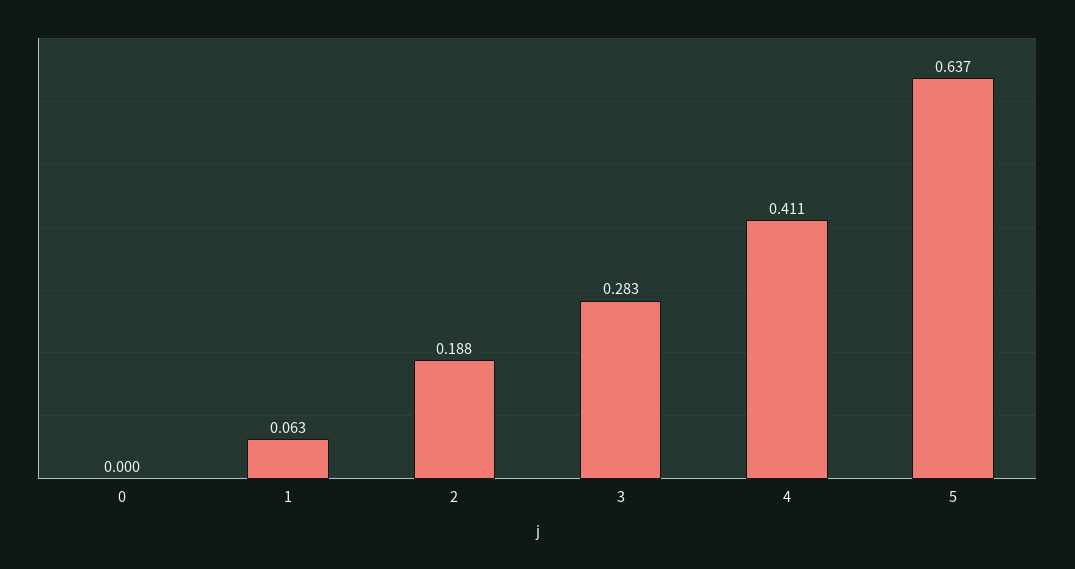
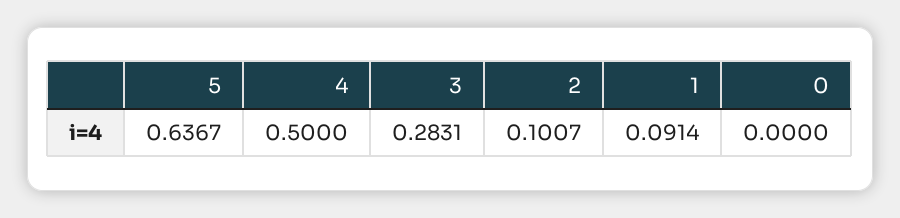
  {
    "0": 0,
-   "1": 0.063,
+   "1": 0.0914,
-   "2": 0.188,
+   "2": 0.1007,
    "3": 0.2831,
-   "4": 0.411,
+   "4": 0.5,
    "5": 0.6367
  }

